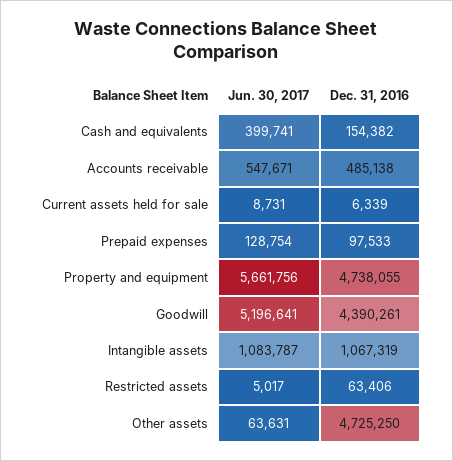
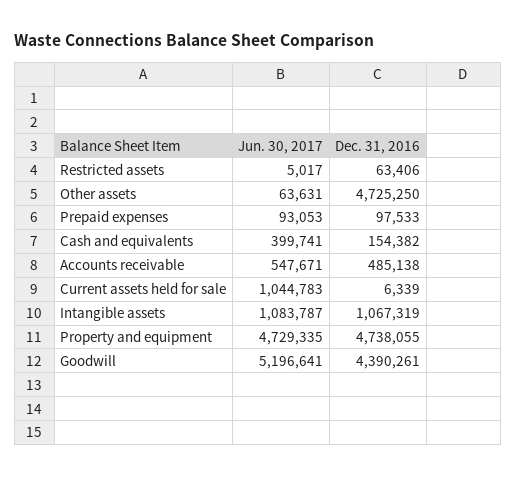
  {
    "Jun. 30, 2017": {
      "Cash and equivalents": 399741,
      "Accounts receivable": 547671,
-     "Current assets held for sale": 8731,
+     "Current assets held for sale": 1044783,
-     "Prepaid expenses": 128754,
+     "Prepaid expenses": 93053,
-     "Property and equipment": 5661756,
+     "Property and equipment": 4729335,
      "Goodwill": 5196641,
      "Intangible assets": 1083787,
      "Restricted assets": 5017,
      "Other assets": 63631
    },
    "Dec. 31, 2016": {
      "Cash and equivalents": 154382,
      "Accounts receivable": 485138,
      "Current assets held for sale": 6339,
      "Prepaid expenses": 97533,
      "Property and equipment": 4738055,
      "Goodwill": 4390261,
      "Intangible assets": 1067319,
      "Restricted assets": 63406,
      "Other assets": 4725250
    }
  }

